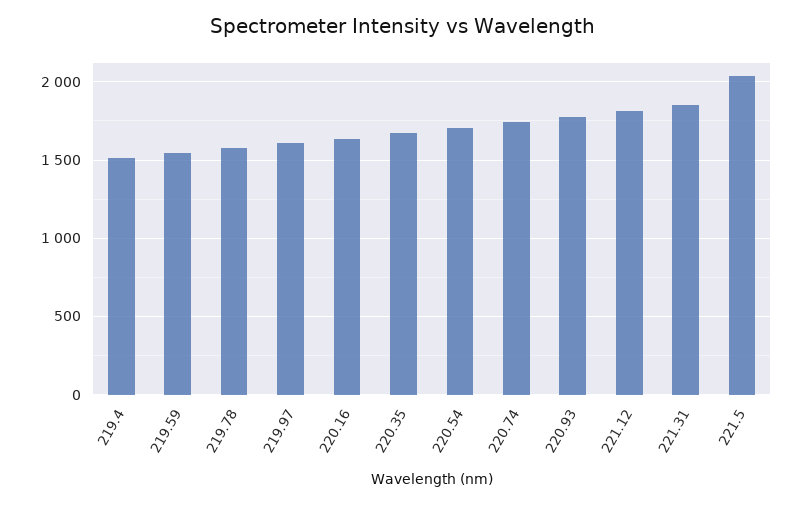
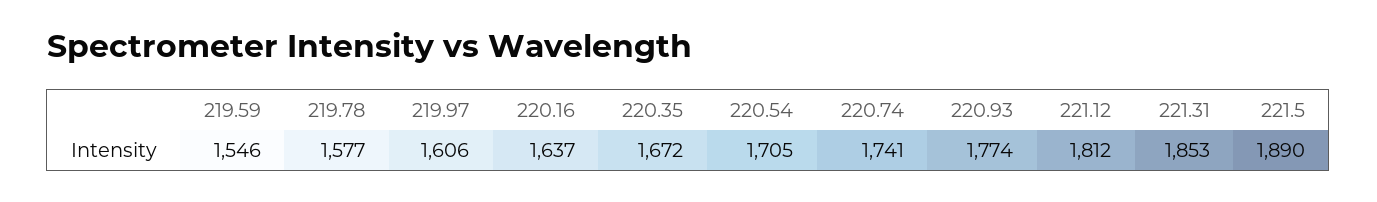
  {
-   "219.4": 1500,
    "219.59": 1546,
    "219.78": 1577,
    "219.97": 1606,
    "220.16": 1637,
    "220.35": 1672,
    "220.54": 1705,
    "220.74": 1741,
    "220.93": 1774,
    "221.12": 1812,
    "221.31": 1853,
-   "221.5": 2050
+   "221.5": 1890
  }

